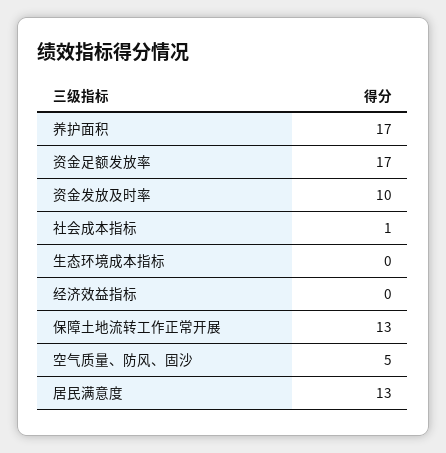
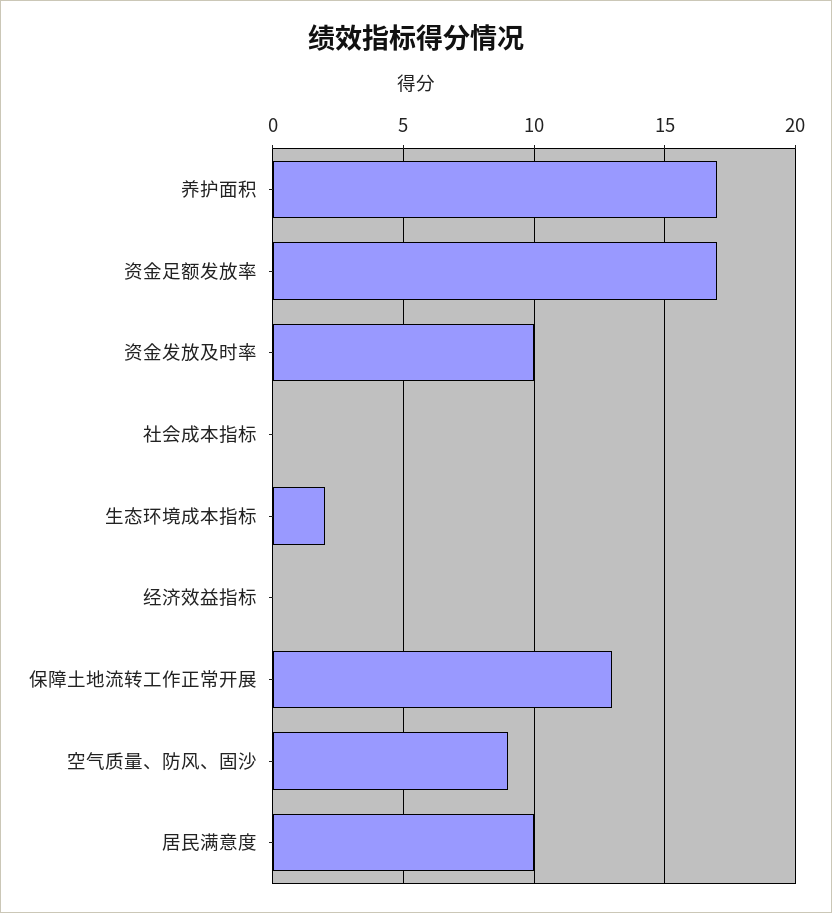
  {
    "养护面积": 17,
    "资金足额发放率": 17,
    "资金发放及时率": 10,
-   "社会成本指标": 1,
+   "社会成本指标": 0,
-   "生态环境成本指标": 0,
+   "生态环境成本指标": 2,
    "经济效益指标": 0,
    "保障土地流转工作正常开展": 13,
-   "空气质量、防风、固沙": 5,
+   "空气质量、防风、固沙": 9,
-   "居民满意度": 13
+   "居民满意度": 10
  }

